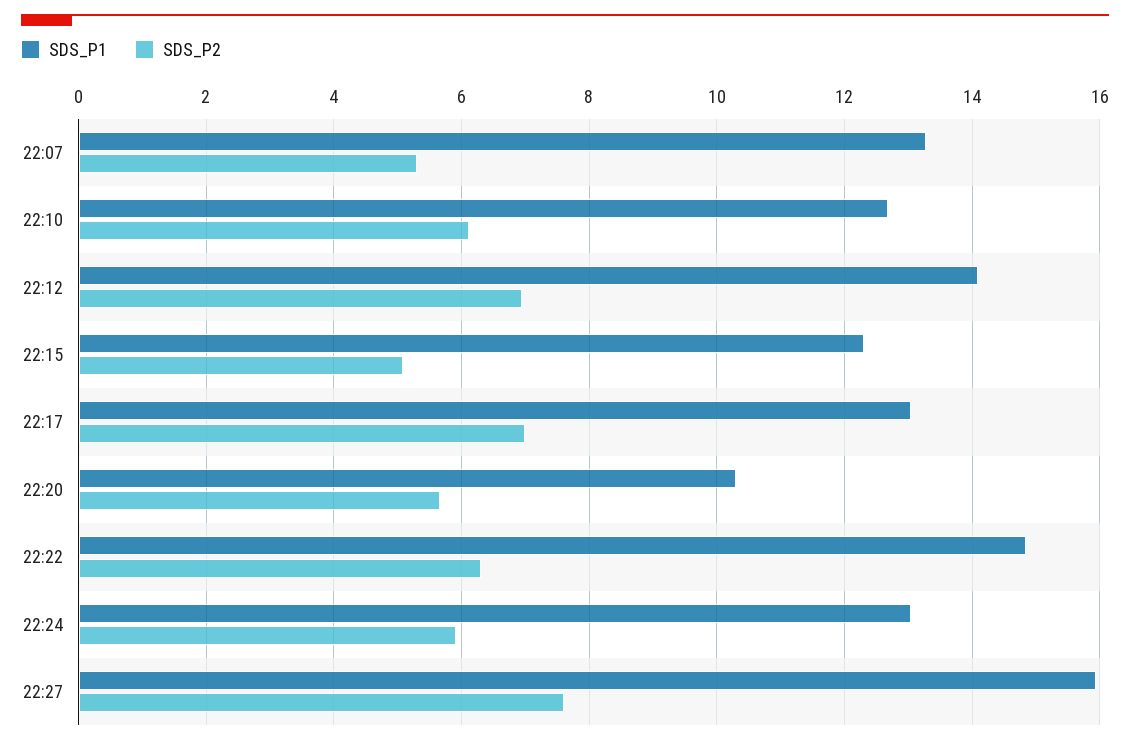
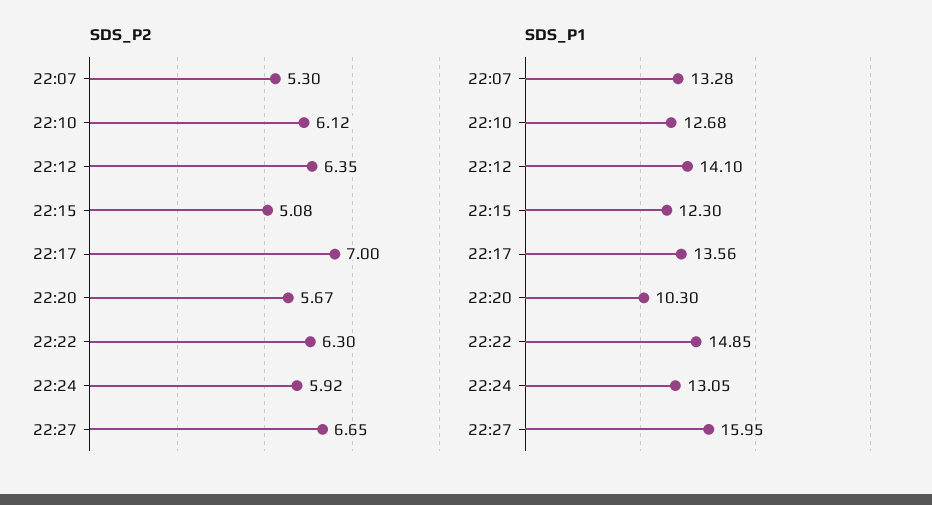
  {
    "SDS_P1": {
      "22:07": 13.28,
      "22:10": 12.68,
      "22:12": 14.1,
      "22:15": 12.3,
-     "22:17": 13,
+     "22:17": 13.56,
      "22:20": 10.3,
      "22:22": 14.85,
      "22:24": 13.05,
      "22:27": 15.95
    },
    "SDS_P2": {
      "22:07": 5.3,
      "22:10": 6.12,
-     "22:12": 7,
+     "22:12": 6.35,
      "22:15": 5.08,
      "22:17": 7,
      "22:20": 5.67,
      "22:22": 6.3,
      "22:24": 5.92,
-     "22:27": 7.6
+     "22:27": 6.65
    }
  }

